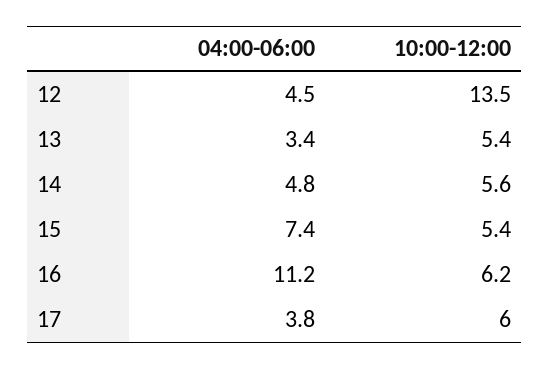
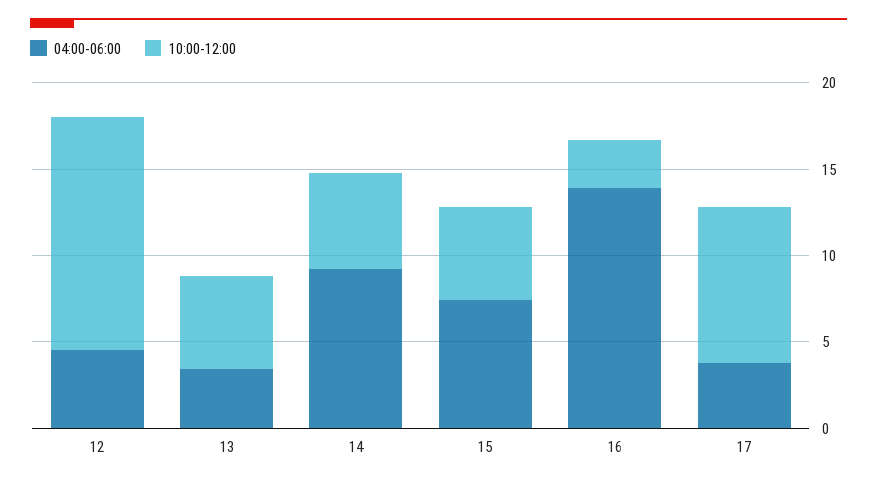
  {
    "04:00-06:00": {
      "12": 4.5,
      "13": 3.4,
-     "14": 4.8,
+     "14": 9,
      "15": 7.4,
-     "16": 11.2,
+     "16": 14,
      "17": 3.8
    },
    "10:00-12:00": {
      "12": 13.5,
      "13": 5.4,
      "14": 5.6,
      "15": 5.4,
-     "16": 6.2,
+     "16": 3,
-     "17": 6
+     "17": 9
    }
  }

